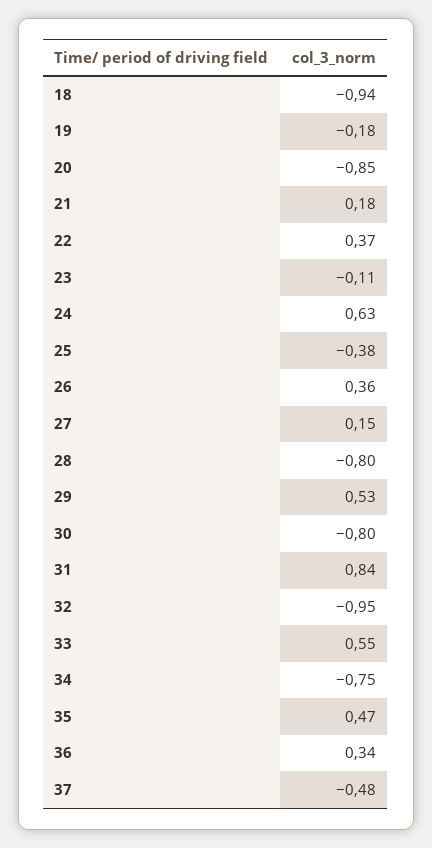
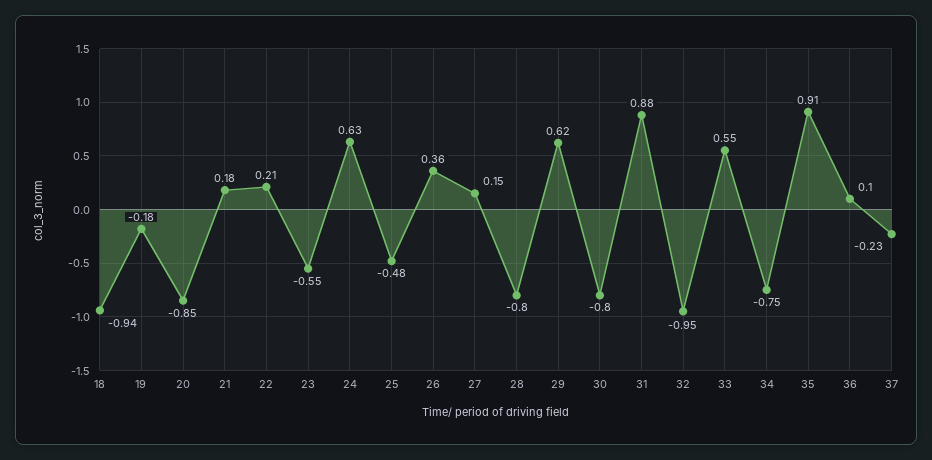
  {
    "18": -0.94,
    "19": -0.18,
    "20": -0.85,
    "21": 0.18,
-   "22": 0.37,
+   "22": 0.21,
-   "23": -0.11,
+   "23": -0.55,
    "24": 0.63,
-   "25": -0.38,
+   "25": -0.48,
    "26": 0.36,
    "27": 0.15,
    "28": -0.8,
-   "29": 0.53,
+   "29": 0.62,
    "30": -0.8,
-   "31": 0.84,
+   "31": 0.88,
    "32": -0.95,
    "33": 0.55,
    "34": -0.75,
-   "35": 0.47,
+   "35": 0.91,
-   "36": 0.34,
+   "36": 0.1,
-   "37": -0.48
+   "37": -0.23
  }

